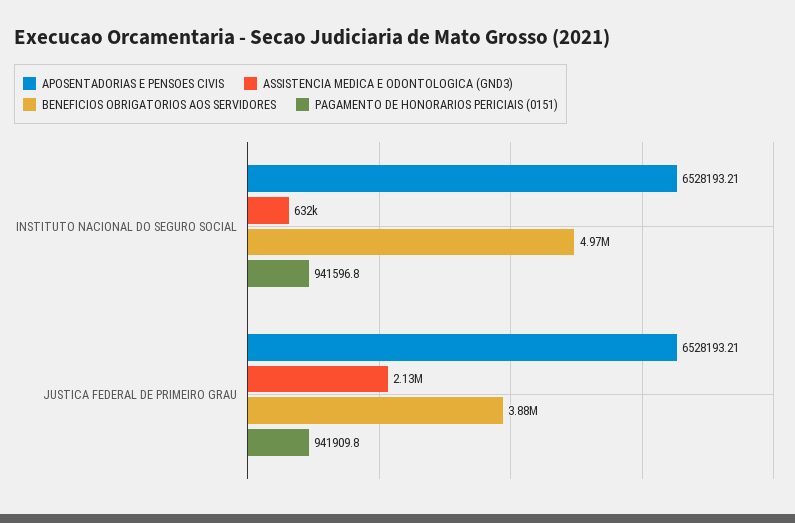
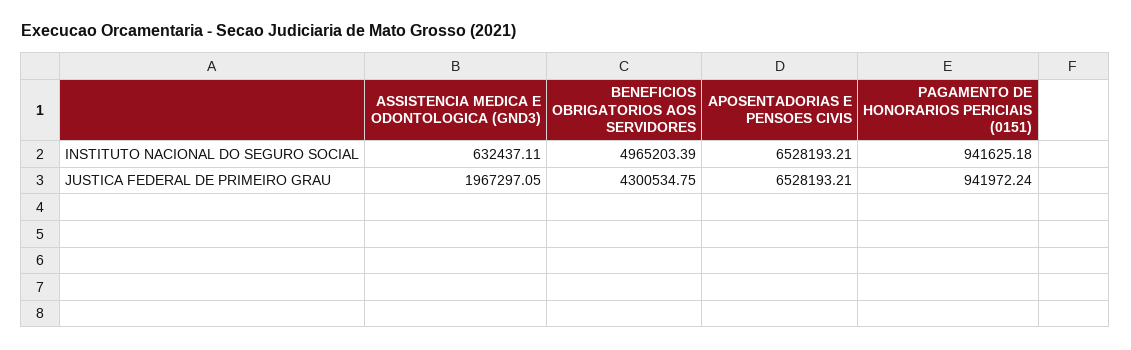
  {
    "APOSENTADORIAS E PENSOES CIVIS": {
      "INSTITUTO NACIONAL DO SEGURO SOCIAL": 6528193.21,
      "JUSTICA FEDERAL DE PRIMEIRO GRAU": 6528193.21
    },
    "ASSISTENCIA MEDICA E ODONTOLOGICA (GND3)": {
      "INSTITUTO NACIONAL DO SEGURO SOCIAL": 632437.11,
-     "JUSTICA FEDERAL DE PRIMEIRO GRAU": 2130000
+     "JUSTICA FEDERAL DE PRIMEIRO GRAU": 1967297.05
    },
    "BENEFICIOS OBRIGATORIOS AOS SERVIDORES": {
      "INSTITUTO NACIONAL DO SEGURO SOCIAL": 4965203.39,
-     "JUSTICA FEDERAL DE PRIMEIRO GRAU": 3880000
+     "JUSTICA FEDERAL DE PRIMEIRO GRAU": 4300534.75
    },
    "PAGAMENTO DE HONORARIOS PERICIAIS (0151)": {
-     "INSTITUTO NACIONAL DO SEGURO SOCIAL": 941596.8,
+     "INSTITUTO NACIONAL DO SEGURO SOCIAL": 941625.18,
-     "JUSTICA FEDERAL DE PRIMEIRO GRAU": 941909.8
+     "JUSTICA FEDERAL DE PRIMEIRO GRAU": 941972.24
    }
  }

